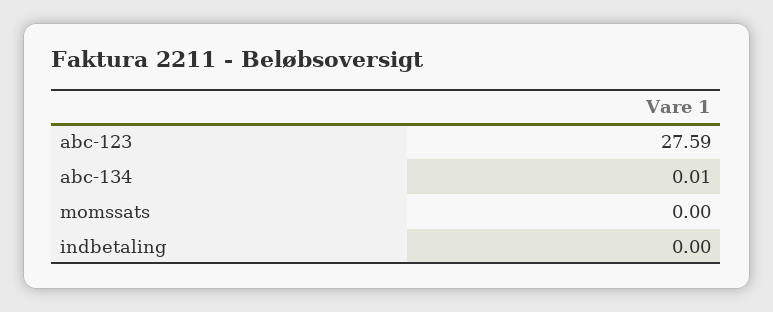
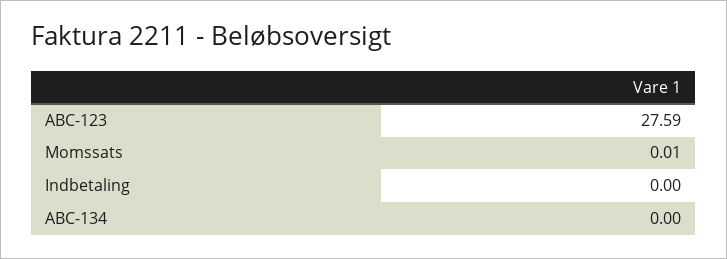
  {
    "abc-123": 27.59,
-   "abc-134": 0.01,
+   "abc-134": 0,
-   "momssats": 0,
+   "momssats": 0.01,
    "indbetaling": 0
  }

